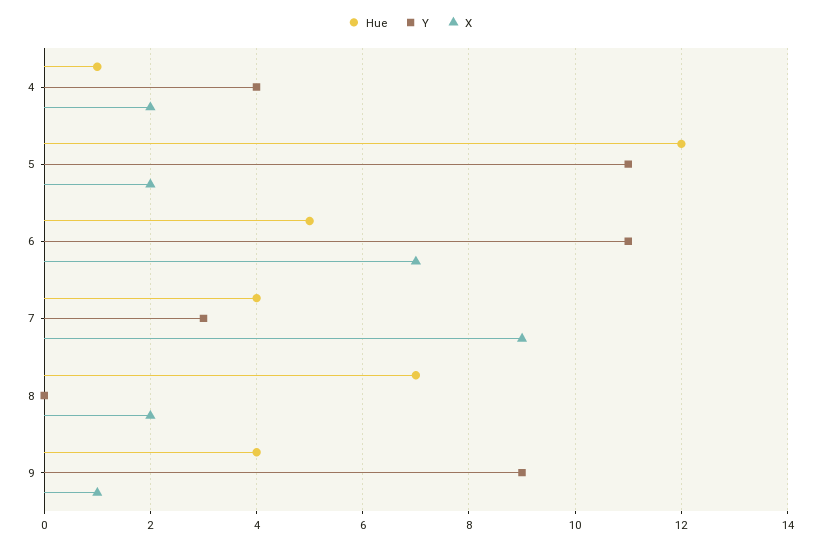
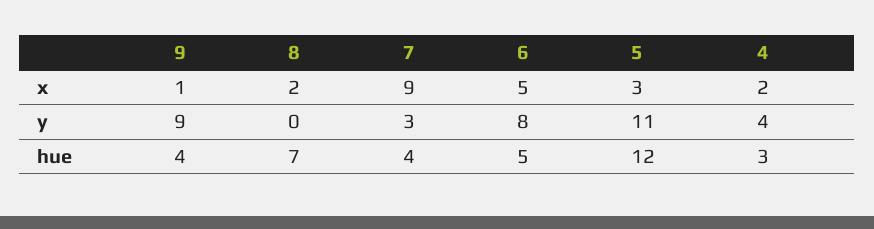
  {
    "Hue": {
-     "4": 1,
+     "4": 3,
      "5": 12,
      "6": 5,
      "7": 4,
      "8": 7,
      "9": 4
    },
    "Y": {
      "4": 4,
      "5": 11,
-     "6": 11,
+     "6": 8,
      "7": 3,
      "8": 0,
      "9": 9
    },
    "X": {
      "4": 2,
-     "5": 2,
+     "5": 3,
-     "6": 7,
+     "6": 5,
      "7": 9,
      "8": 2,
      "9": 1
    }
  }

